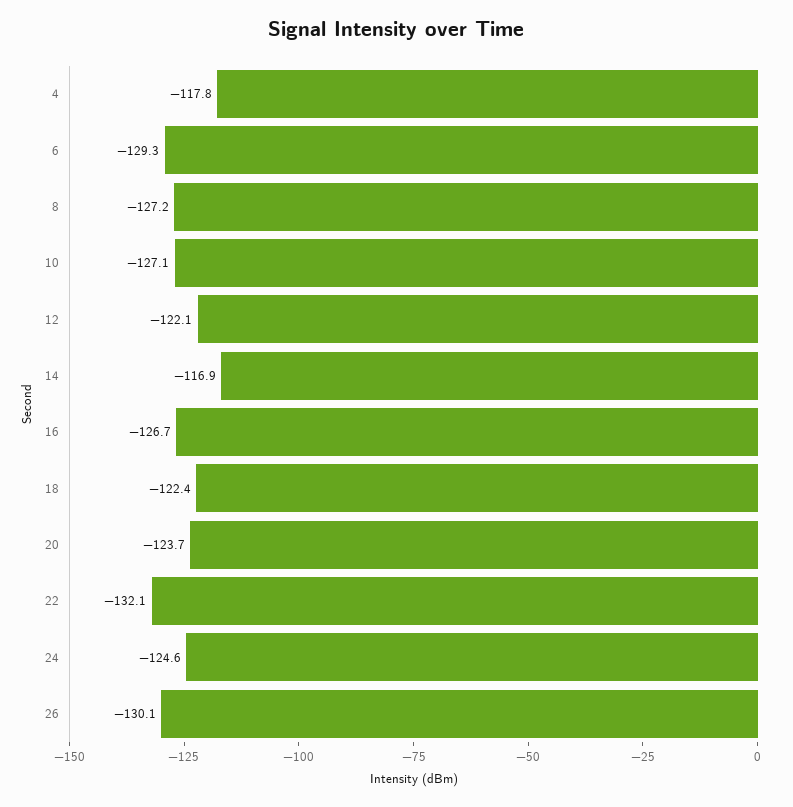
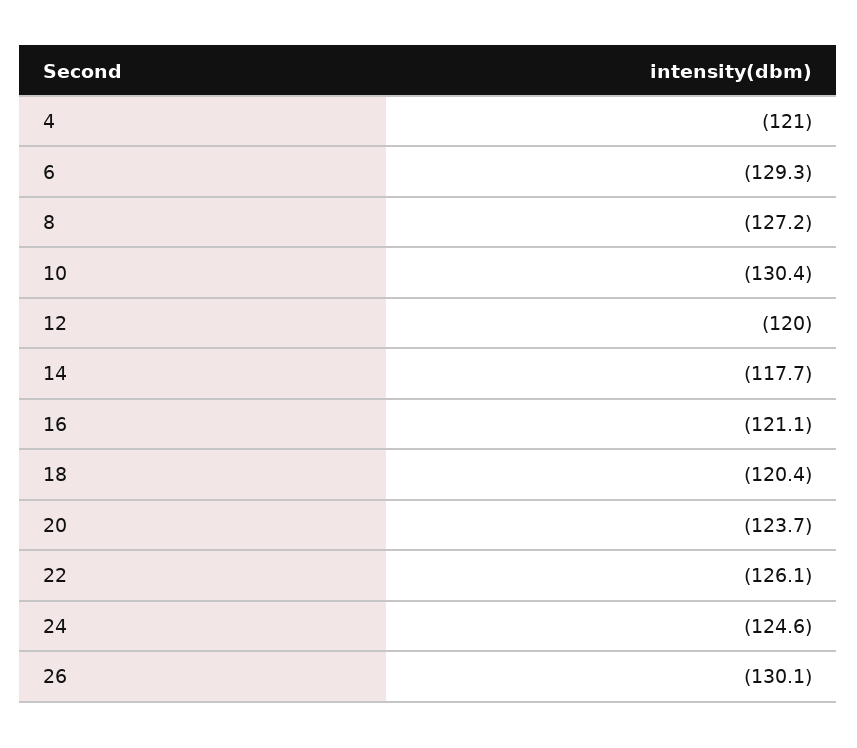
  {
-   "4": -117.8,
+   "4": -121,
    "6": -129.3,
    "8": -127.2,
-   "10": -127.1,
+   "10": -130.4,
-   "12": -122.1,
+   "12": -120,
-   "14": -116.9,
+   "14": -117.7,
-   "16": -126.7,
+   "16": -121.1,
-   "18": -122.4,
+   "18": -120.4,
    "20": -123.7,
-   "22": -132.1,
+   "22": -126.1,
    "24": -124.6,
    "26": -130.1
  }

